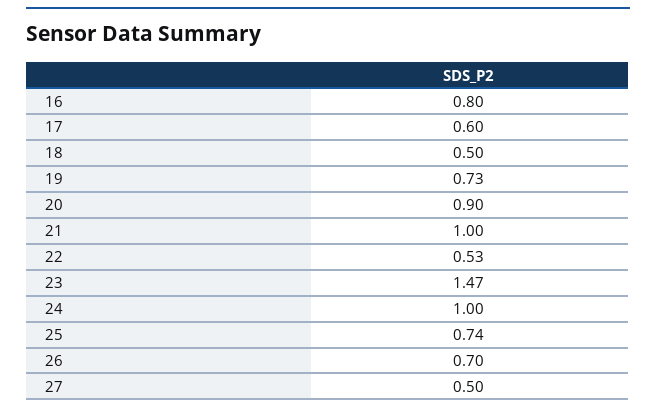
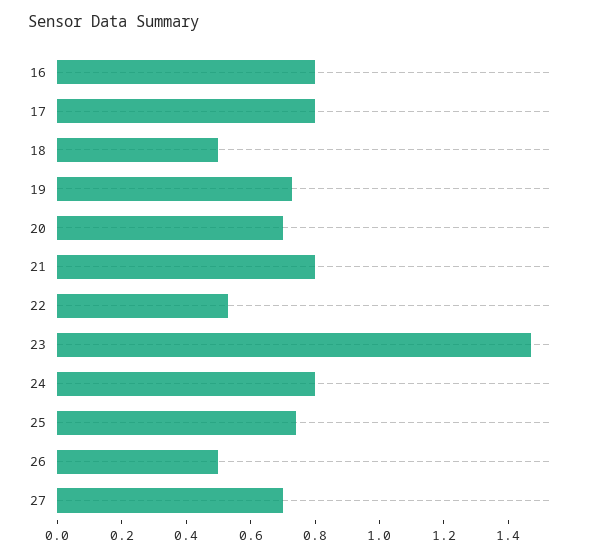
  {
    "16": 0.8,
-   "17": 0.6,
+   "17": 0.8,
    "18": 0.5,
    "19": 0.73,
-   "20": 0.9,
+   "20": 0.7,
-   "21": 1,
+   "21": 0.8,
    "22": 0.53,
    "23": 1.47,
-   "24": 1,
+   "24": 0.8,
    "25": 0.74,
-   "26": 0.7,
+   "26": 0.5,
-   "27": 0.5
+   "27": 0.7
  }

